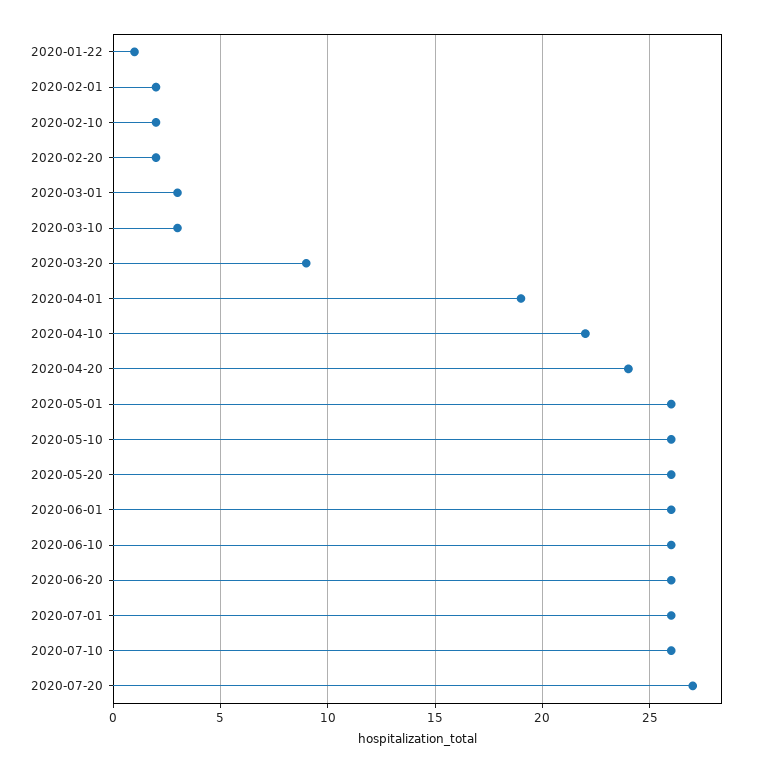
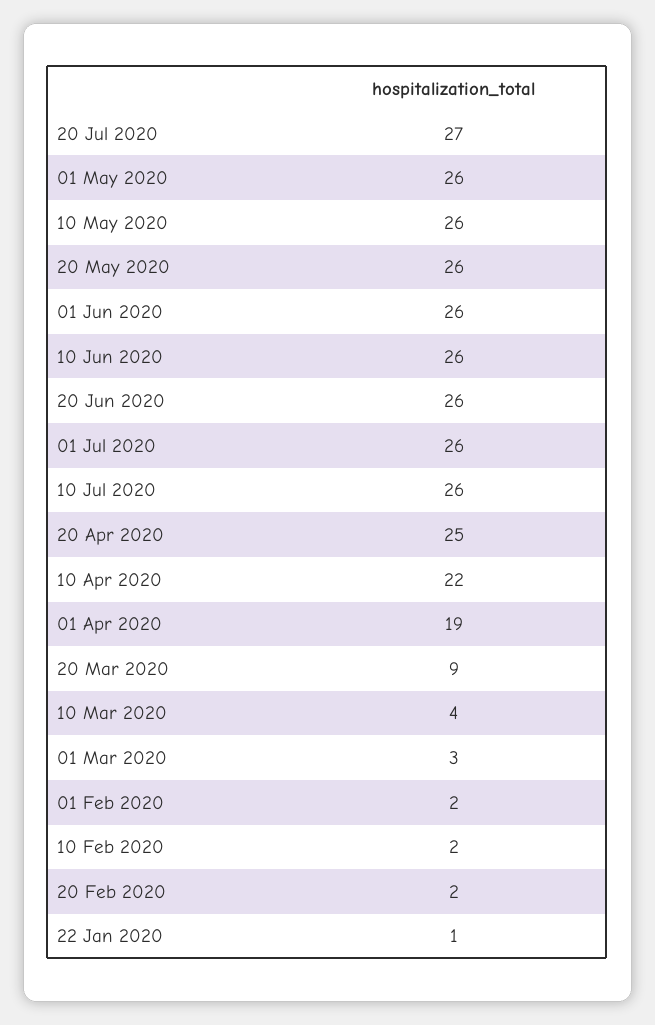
  {
    "2020-01-22": 1,
    "2020-02-01": 2,
    "2020-02-10": 2,
    "2020-02-20": 2,
    "2020-03-01": 3,
-   "2020-03-10": 3,
+   "2020-03-10": 4,
    "2020-03-20": 9,
    "2020-04-01": 19,
    "2020-04-10": 22,
-   "2020-04-20": 24,
+   "2020-04-20": 25,
    "2020-05-01": 26,
    "2020-05-10": 26,
    "2020-05-20": 26,
    "2020-06-01": 26,
    "2020-06-10": 26,
    "2020-06-20": 26,
    "2020-07-01": 26,
    "2020-07-10": 26,
    "2020-07-20": 27
  }

